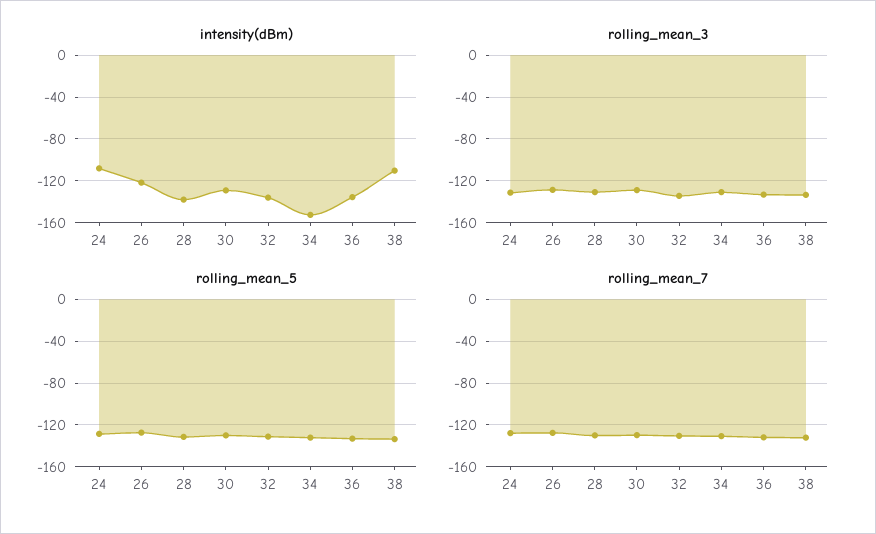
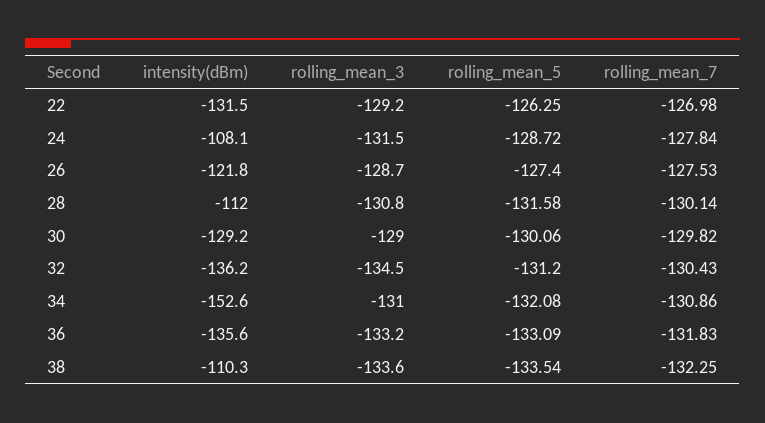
  {
    "intensity(dBm)": {
      "24": -108.1,
      "26": -121.8,
-     "28": -140,
+     "28": -112,
      "30": -129.2,
      "32": -136.2,
      "34": -152.6,
      "36": -135.6,
-     "38": -110.3
+     "38": -110.3,
+     "22": -131.5
    },
    "rolling_mean_3": {
      "24": -131.5,
      "26": -128.7,
      "28": -130.8,
      "30": -129,
      "32": -134.5,
      "34": -131,
      "36": -133.2,
-     "38": -133.6
+     "38": -133.6,
+     "22": -129.2
    },
    "rolling_mean_5": {
      "24": -128.72,
      "26": -127.4,
      "28": -131.58,
      "30": -130.06,
      "32": -131.2,
      "34": -132.08,
      "36": -133.09,
-     "38": -133.54
+     "38": -133.54,
+     "22": -126.25
    },
    "rolling_mean_7": {
      "24": -127.84,
      "26": -127.53,
      "28": -130.14,
      "30": -129.82,
      "32": -130.43,
      "34": -130.86,
      "36": -131.83,
-     "38": -132.25
+     "38": -132.25,
+     "22": -126.98
    }
  }

